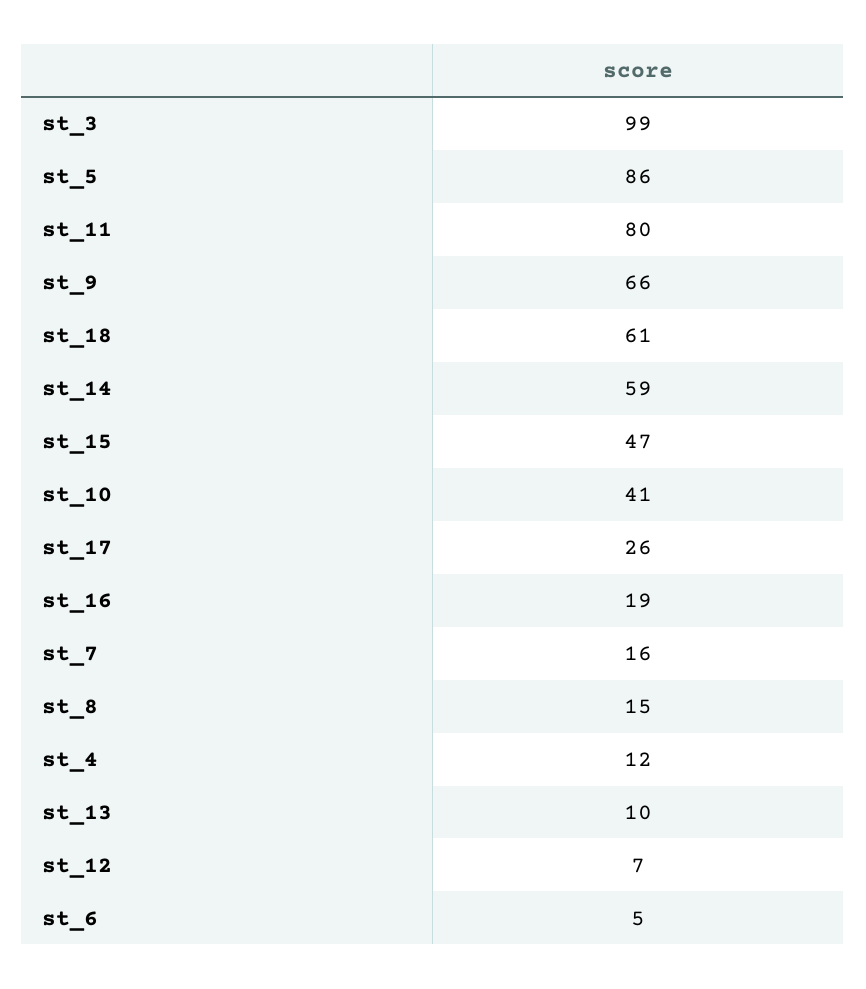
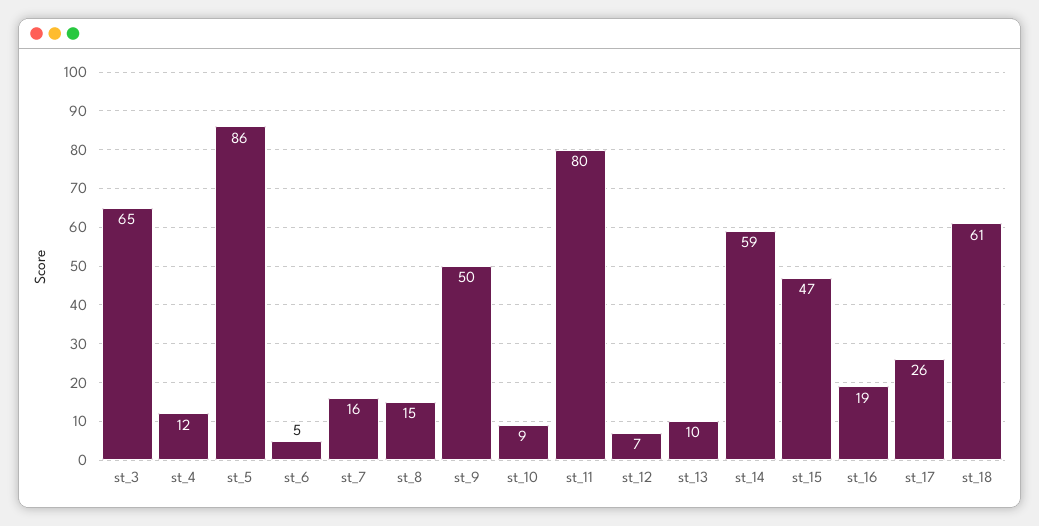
  {
-   "st_3": 99,
+   "st_3": 65,
    "st_5": 86,
    "st_11": 80,
-   "st_9": 66,
+   "st_9": 50,
    "st_18": 61,
    "st_14": 59,
    "st_15": 47,
-   "st_10": 41,
+   "st_10": 9,
    "st_17": 26,
    "st_16": 19,
    "st_7": 16,
    "st_8": 15,
    "st_4": 12,
    "st_13": 10,
    "st_12": 7,
    "st_6": 5
  }

